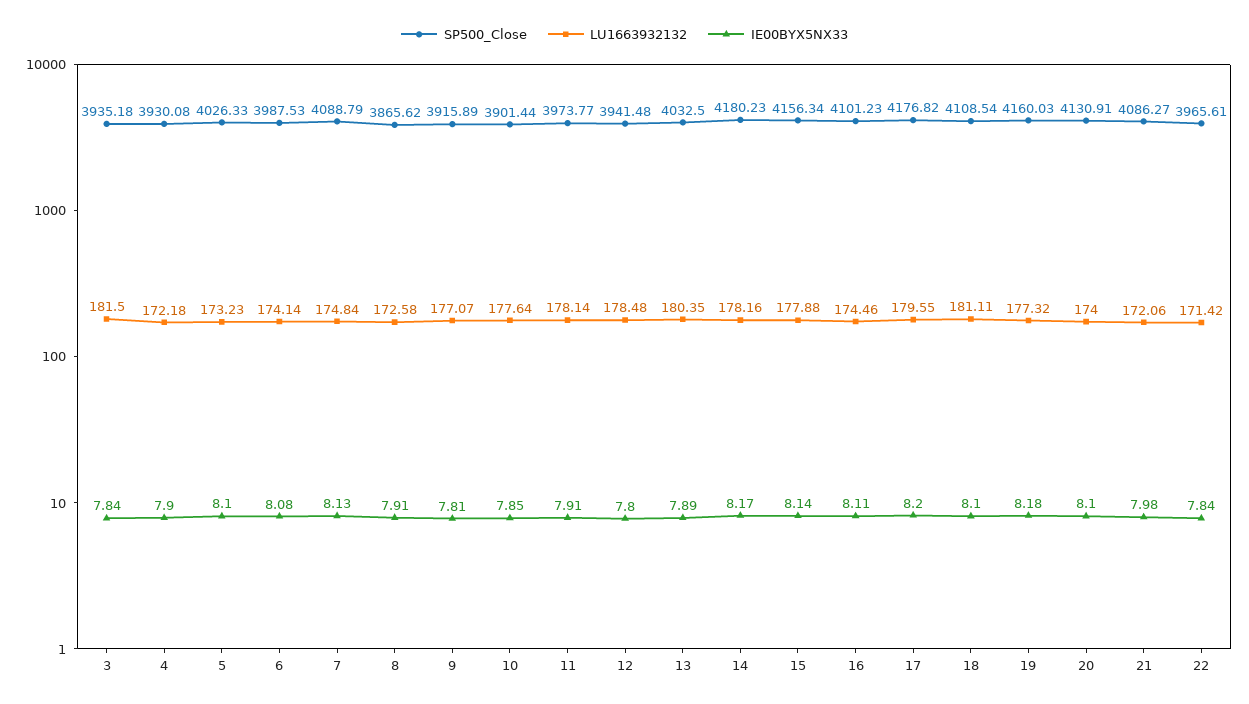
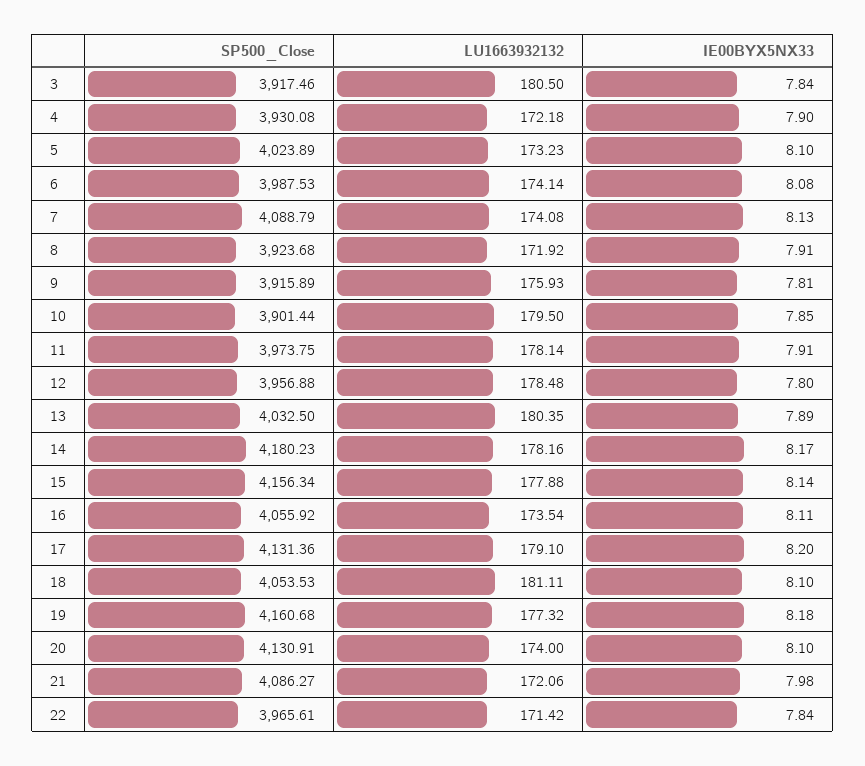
  {
    "SP500_Close": {
-     "3": 3935.18,
+     "3": 3917.46,
      "4": 3930.08,
-     "5": 4026.33,
+     "5": 4023.89,
      "6": 3987.53,
      "7": 4088.79,
-     "8": 3865.62,
+     "8": 3923.68,
      "9": 3915.89,
      "10": 3901.44,
-     "11": 3973.77,
+     "11": 3973.75,
-     "12": 3941.48,
+     "12": 3956.88,
      "13": 4032.5,
      "14": 4180.23,
      "15": 4156.34,
-     "16": 4101.23,
+     "16": 4055.92,
-     "17": 4176.82,
+     "17": 4131.36,
-     "18": 4108.54,
+     "18": 4053.53,
-     "19": 4160.03,
+     "19": 4160.68,
      "20": 4130.91,
      "21": 4086.27,
      "22": 3965.61
    },
    "LU1663932132": {
-     "3": 181.5,
+     "3": 180.5,
      "4": 172.18,
      "5": 173.23,
      "6": 174.14,
-     "7": 174.84,
+     "7": 174.08,
-     "8": 172.58,
+     "8": 171.92,
-     "9": 177.07,
+     "9": 175.93,
-     "10": 177.64,
+     "10": 179.5,
      "11": 178.14,
      "12": 178.48,
      "13": 180.35,
      "14": 178.16,
      "15": 177.88,
-     "16": 174.46,
+     "16": 173.54,
-     "17": 179.55,
+     "17": 179.1,
      "18": 181.11,
      "19": 177.32,
      "20": 174,
      "21": 172.06,
      "22": 171.42
    },
    "IE00BYX5NX33": {
      "3": 7.84,
      "4": 7.9,
      "5": 8.1,
      "6": 8.08,
      "7": 8.13,
      "8": 7.91,
      "9": 7.81,
      "10": 7.85,
      "11": 7.91,
      "12": 7.8,
      "13": 7.89,
      "14": 8.17,
      "15": 8.14,
      "16": 8.11,
      "17": 8.2,
      "18": 8.1,
      "19": 8.18,
      "20": 8.1,
      "21": 7.98,
      "22": 7.84
    }
  }

